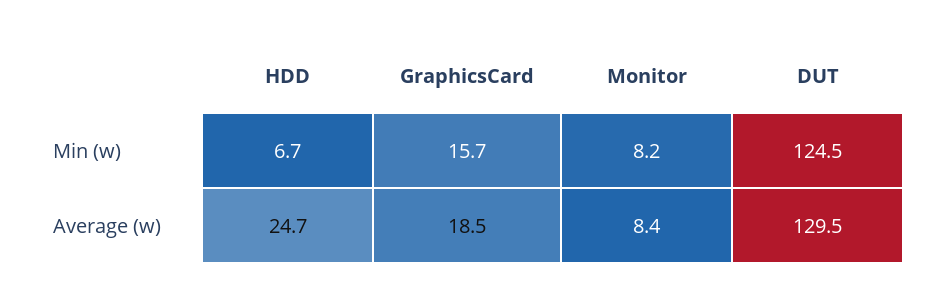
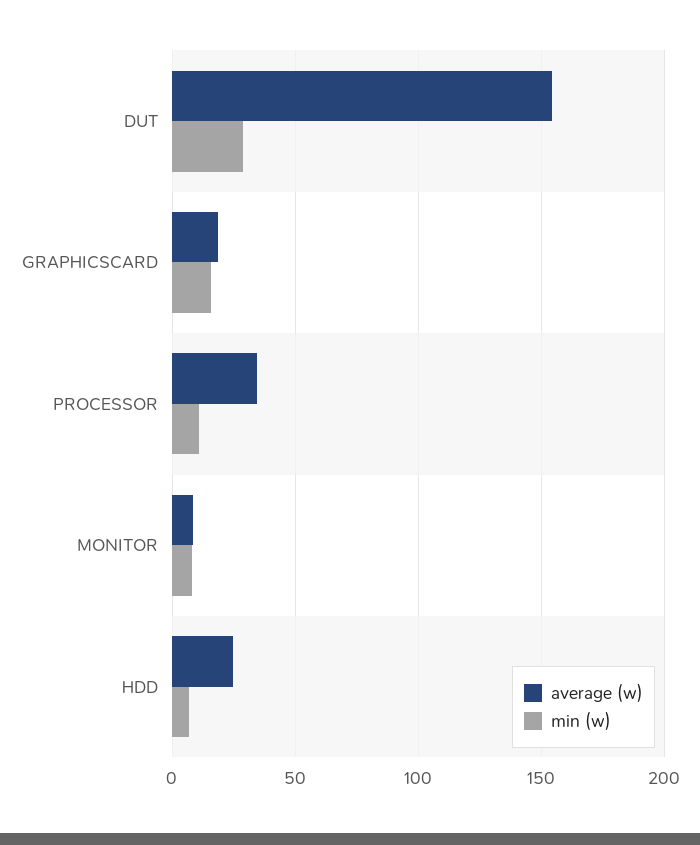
  {
    "Min (w)": {
      "HDD": 6.7,
      "GraphicsCard": 15.7,
      "Monitor": 8.2,
-     "DUT": 124.5
+     "DUT": 30,
+     "PROCESSOR": 10
    },
    "Average (w)": {
      "HDD": 24.7,
      "GraphicsCard": 18.5,
      "Monitor": 8.4,
-     "DUT": 129.5
+     "DUT": 155,
+     "PROCESSOR": 35
    }
  }

